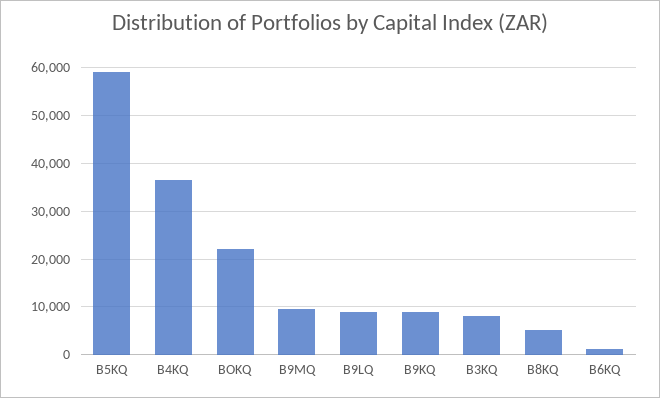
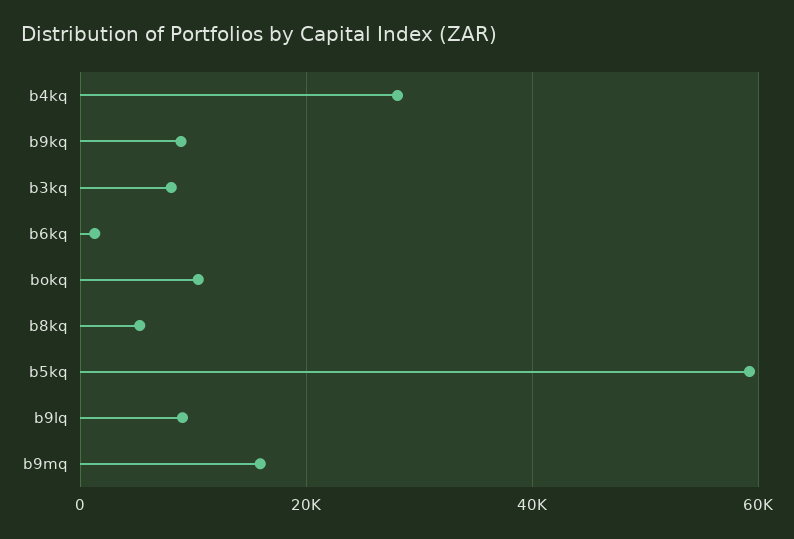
  {
    "B5KQ": 60000,
-   "B4KQ": 36000,
+   "B4KQ": 28000,
-   "BOKQ": 22000,
+   "BOKQ": 10000,
-   "B9MQ": 10000,
+   "B9MQ": 16000,
    "B9LQ": 10000,
    "B9KQ": 8000,
    "B3KQ": 8000,
    "B8KQ": 6000,
    "B6KQ": 2000
  }

